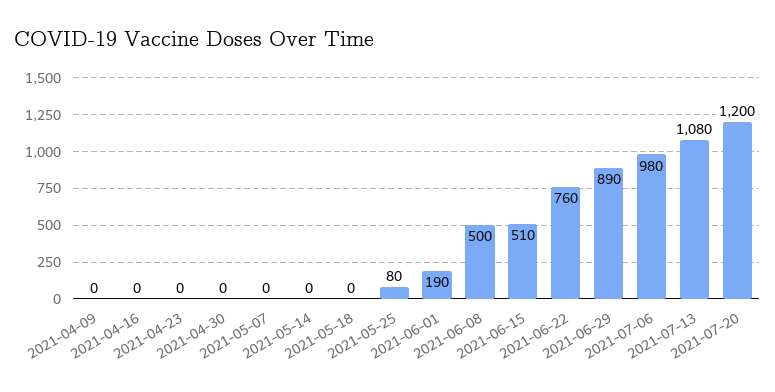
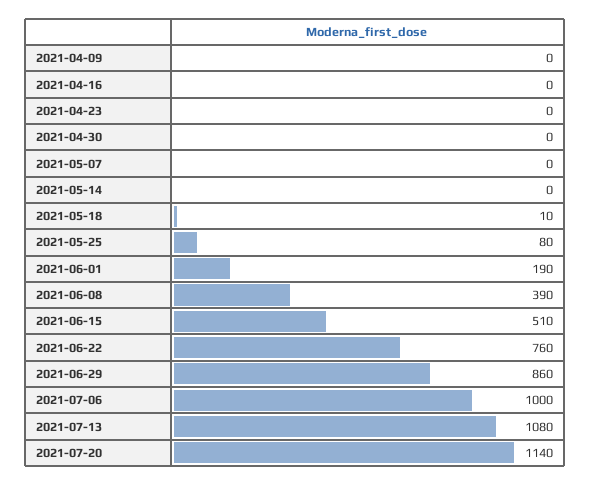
  {
    "2021-04-09": 0,
    "2021-04-16": 0,
    "2021-04-23": 0,
    "2021-04-30": 0,
    "2021-05-07": 0,
    "2021-05-14": 0,
-   "2021-05-18": 0,
+   "2021-05-18": 10,
    "2021-05-25": 80,
    "2021-06-01": 190,
-   "2021-06-08": 500,
+   "2021-06-08": 390,
    "2021-06-15": 510,
    "2021-06-22": 760,
-   "2021-06-29": 890,
+   "2021-06-29": 860,
-   "2021-07-06": 980,
+   "2021-07-06": 1000,
    "2021-07-13": 1080,
-   "2021-07-20": 1200
+   "2021-07-20": 1140
  }

